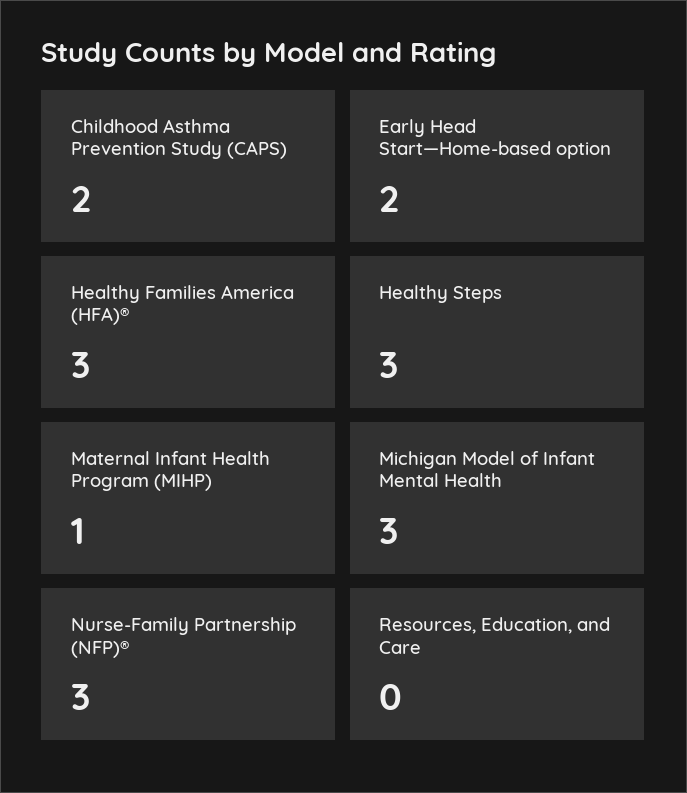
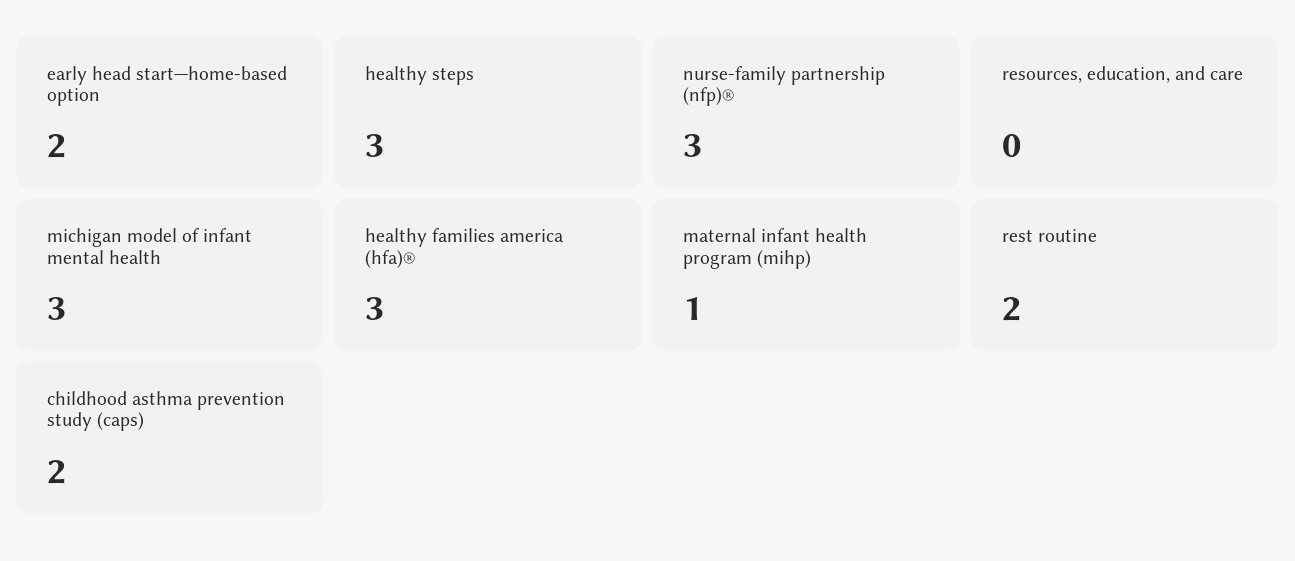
  {
    "Childhood Asthma Prevention Study (CAPS)": 2,
    "Early Head Start—Home-based option": 2,
    "Healthy Families America (HFA)®": 3,
    "Healthy Steps": 3,
    "Maternal Infant Health Program (MIHP)": 1,
    "Michigan Model of Infant Mental Health": 3,
    "Nurse-Family Partnership (NFP)®": 3,
-   "Resources, Education, and Care": 0
+   "Resources, Education, and Care": 0,
+   "rest routine": 2
  }

